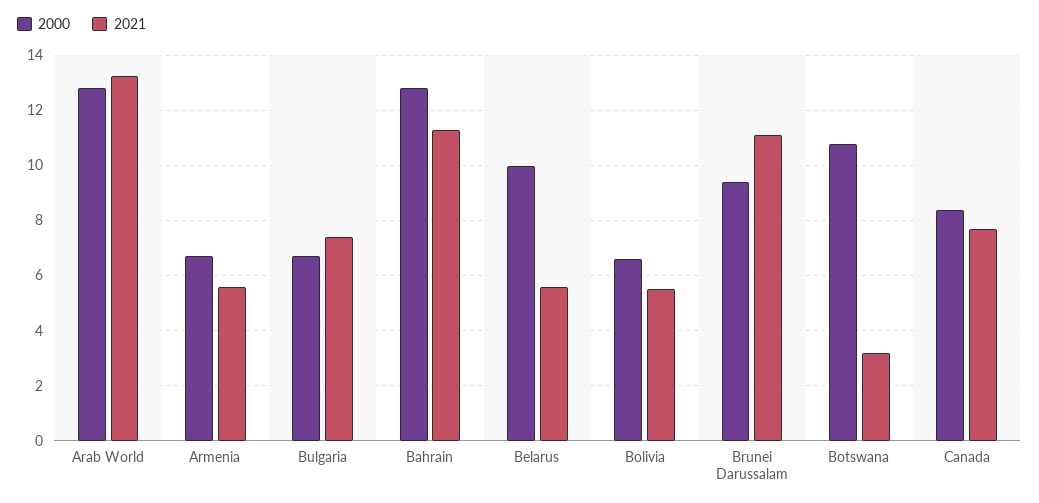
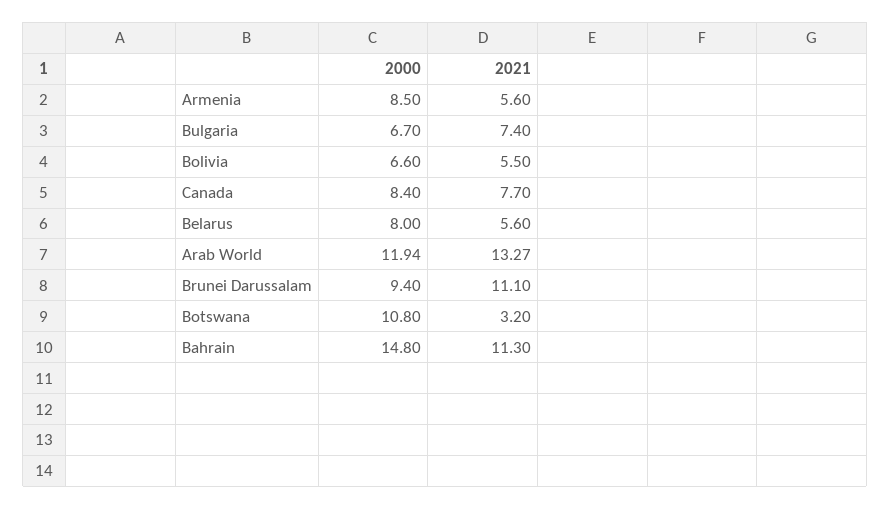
  {
    "2000": {
-     "Arab World": 12.75,
+     "Arab World": 11.94,
-     "Armenia": 6.75,
+     "Armenia": 8.5,
      "Bulgaria": 6.7,
-     "Bahrain": 12.75,
+     "Bahrain": 14.8,
-     "Belarus": 10,
+     "Belarus": 8,
      "Bolivia": 6.6,
      "Brunei Darussalam": 9.4,
      "Botswana": 10.8,
      "Canada": 8.4
    },
    "2021": {
      "Arab World": 13.27,
      "Armenia": 5.6,
      "Bulgaria": 7.4,
      "Bahrain": 11.3,
      "Belarus": 5.6,
      "Bolivia": 5.5,
      "Brunei Darussalam": 11.1,
      "Botswana": 3.2,
      "Canada": 7.7
    }
  }

